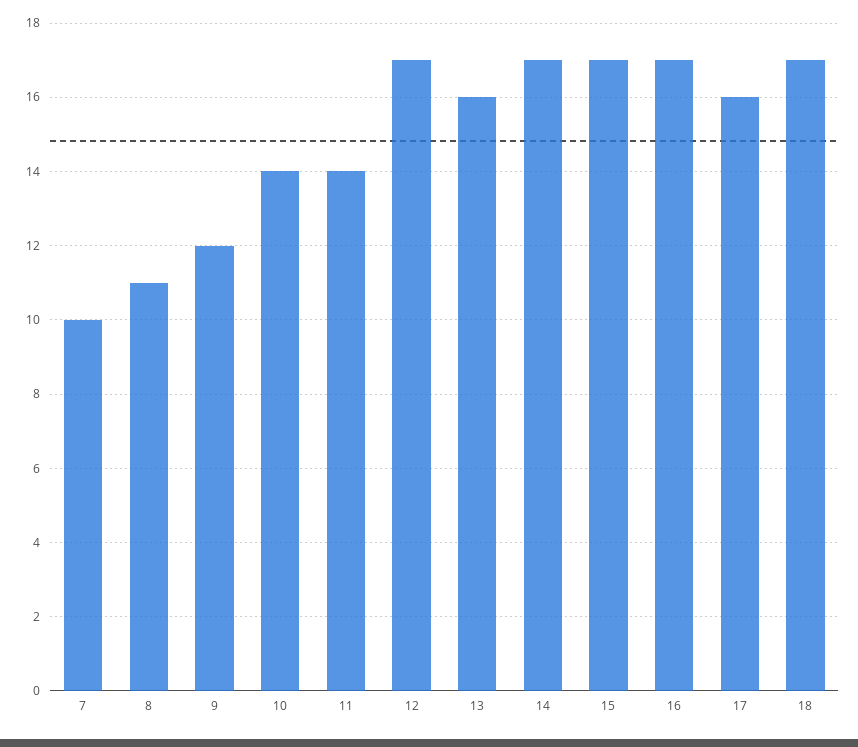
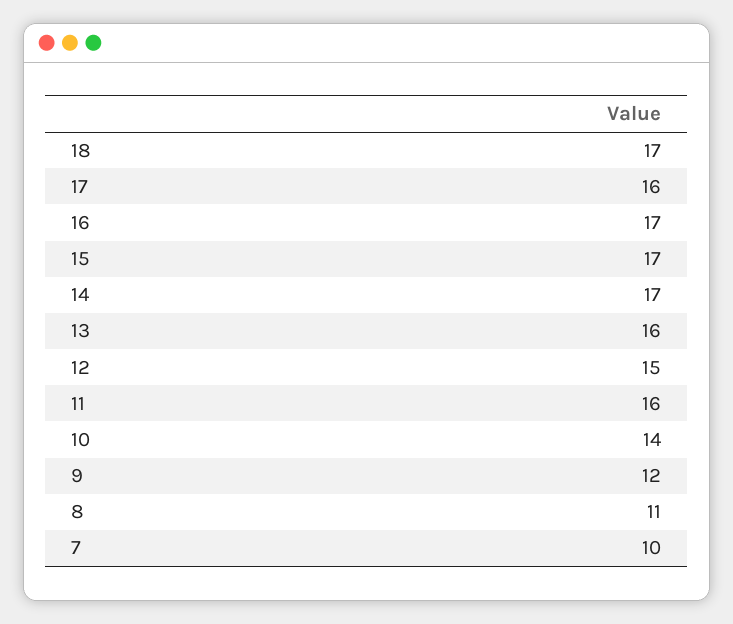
  {
    "7": 10,
    "8": 11,
    "9": 12,
    "10": 14,
-   "11": 14,
+   "11": 16,
-   "12": 17,
+   "12": 15,
    "13": 16,
    "14": 17,
    "15": 17,
    "16": 17,
    "17": 16,
    "18": 17
  }

